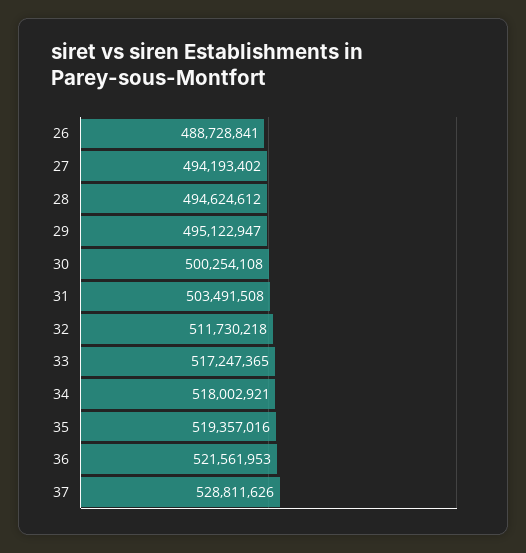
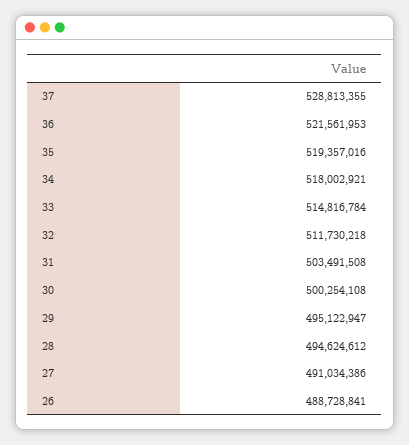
  {
    "26": 488728841,
-   "27": 494193402,
+   "27": 491034386,
    "28": 494624612,
    "29": 495122947,
    "30": 500254108,
    "31": 503491508,
    "32": 511730218,
-   "33": 517247365,
+   "33": 514816784,
    "34": 518002921,
    "35": 519357016,
    "36": 521561953,
-   "37": 528811626
+   "37": 528813355
  }

